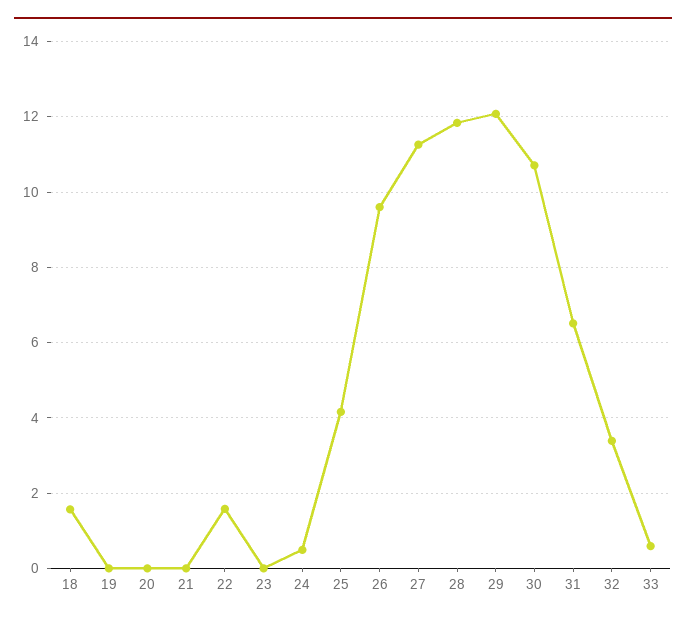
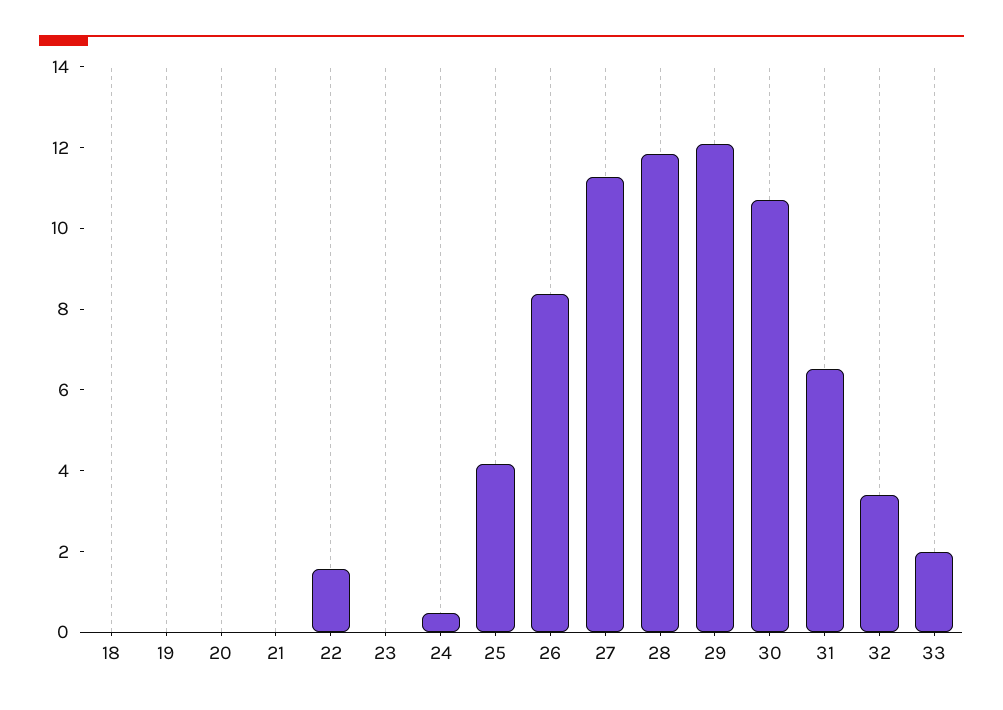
  {
-   "18": 1.6,
+   "18": 0,
    "19": 0,
    "20": 0,
    "21": 0,
    "22": 1.6,
    "23": 0,
    "24": 0.4,
    "25": 4.2,
-   "26": 9.6,
+   "26": 8.5,
    "27": 11.2,
    "28": 11.8,
    "29": 12,
    "30": 10.8,
    "31": 6.6,
    "32": 3.4,
-   "33": 0.6
+   "33": 2
  }

